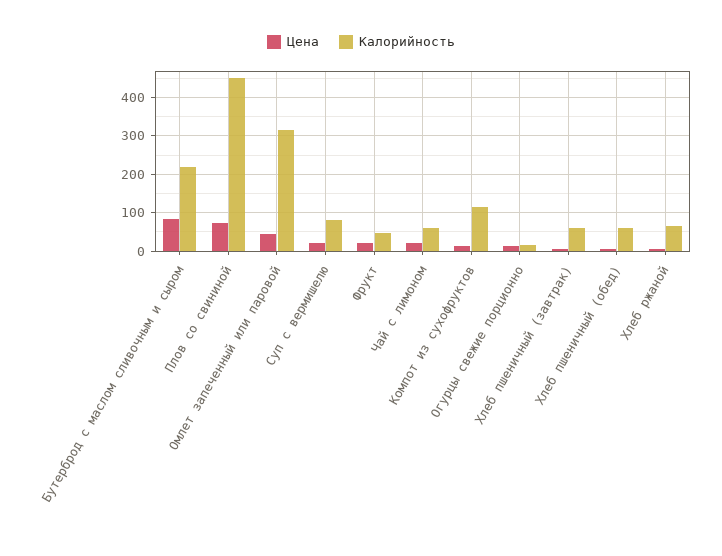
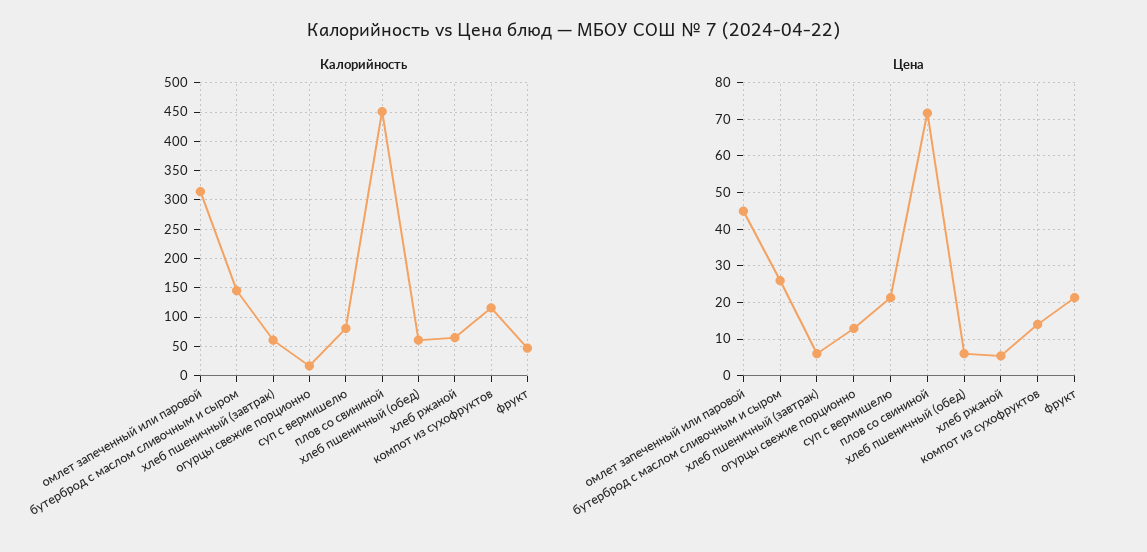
  {
    "Цена": {
-     "Бутерброд с маслом сливочным и сыром": 80,
+     "Бутерброд с маслом сливочным и сыром": 26,
      "Плов со свининой": 72,
      "Омлет запеченный или паровой": 44,
      "Суп с вермишелю": 22,
      "Фрукт": 22,
-     "Чай с лимоном": 20,
      "Компот из сухофруктов": 14,
      "Огурцы свежие порционно": 12,
      "Хлеб пшеничный (завтрак)": 6,
      "Хлеб пшеничный (обед)": 6,
      "Хлеб ржаной": 6
    },
    "Калорийность": {
-     "Бутерброд с маслом сливочным и сыром": 220,
+     "Бутерброд с маслом сливочным и сыром": 150,
      "Плов со свининой": 460,
      "Омлет запеченный или паровой": 320,
      "Суп с вермишелю": 80,
      "Фрукт": 40,
-     "Чай с лимоном": 60,
      "Компот из сухофруктов": 120,
      "Огурцы свежие порционно": 20,
      "Хлеб пшеничный (завтрак)": 60,
      "Хлеб пшеничный (обед)": 60,
      "Хлеб ржаной": 60
    }
  }

